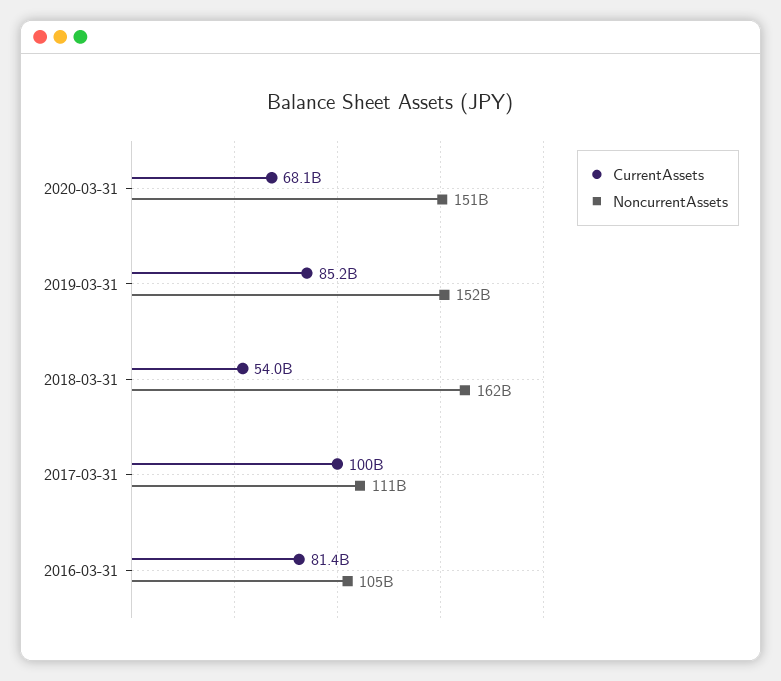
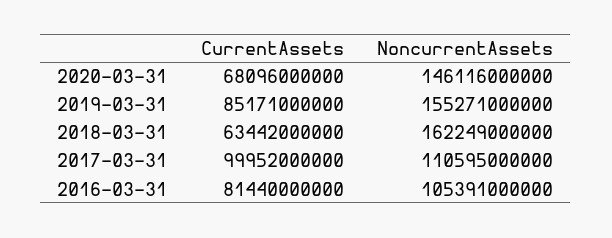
  {
    "CurrentAssets": {
      "2020-03-31": 68096000000,
      "2019-03-31": 85171000000,
-     "2018-03-31": 54000000000,
+     "2018-03-31": 63442000000,
      "2017-03-31": 99952000000,
      "2016-03-31": 81440000000
    },
    "NoncurrentAssets": {
-     "2020-03-31": 151000000000,
+     "2020-03-31": 146116000000,
-     "2019-03-31": 152000000000,
+     "2019-03-31": 155271000000,
      "2018-03-31": 162249000000,
      "2017-03-31": 110595000000,
      "2016-03-31": 105391000000
    }
  }

